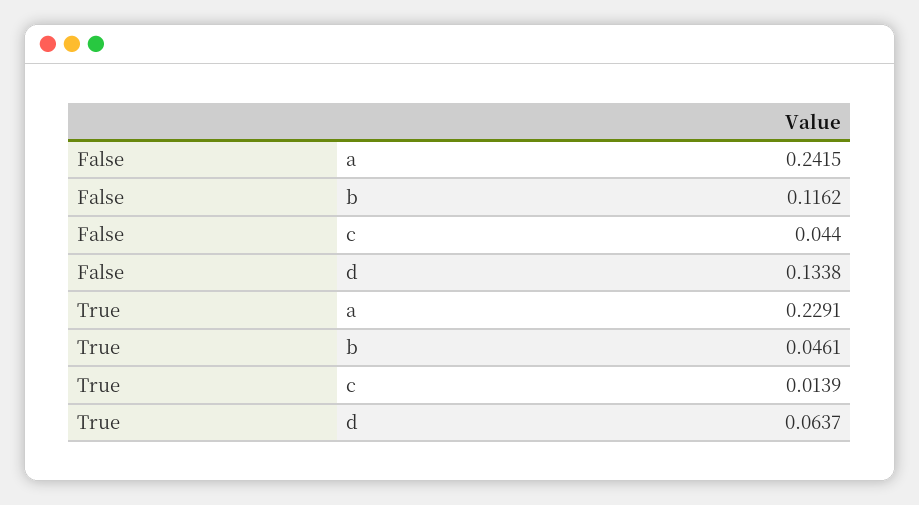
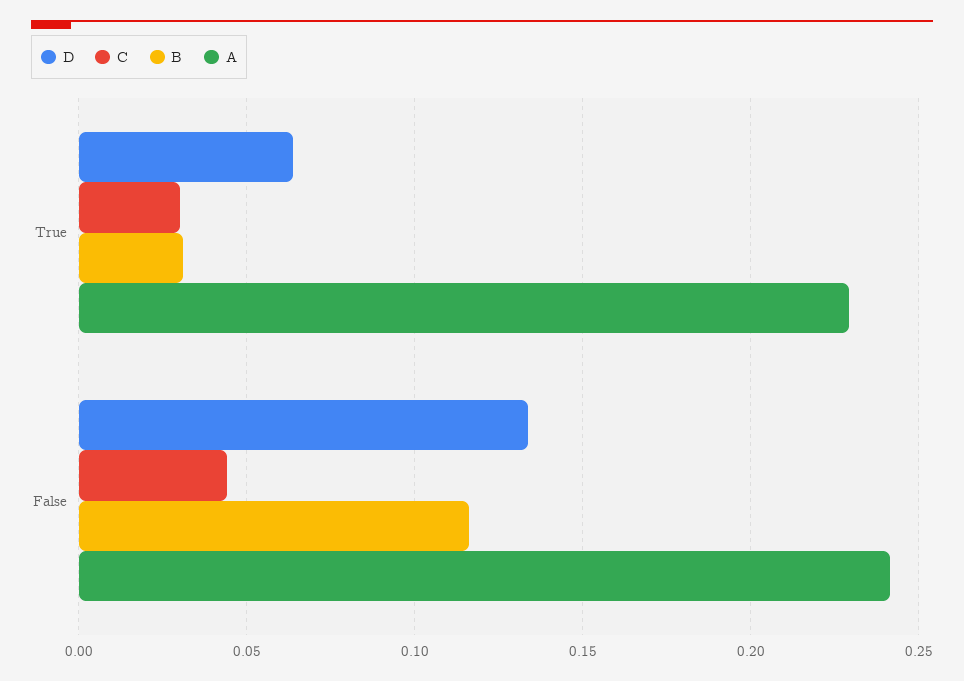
  {
    "a": {
      "False": 0.2415,
      "True": 0.2291
    },
    "b": {
      "False": 0.1162,
-     "True": 0.0461
+     "True": 0.03
    },
    "c": {
      "False": 0.044,
-     "True": 0.0139
+     "True": 0.03
    },
    "d": {
      "False": 0.1338,
      "True": 0.0637
    }
  }

